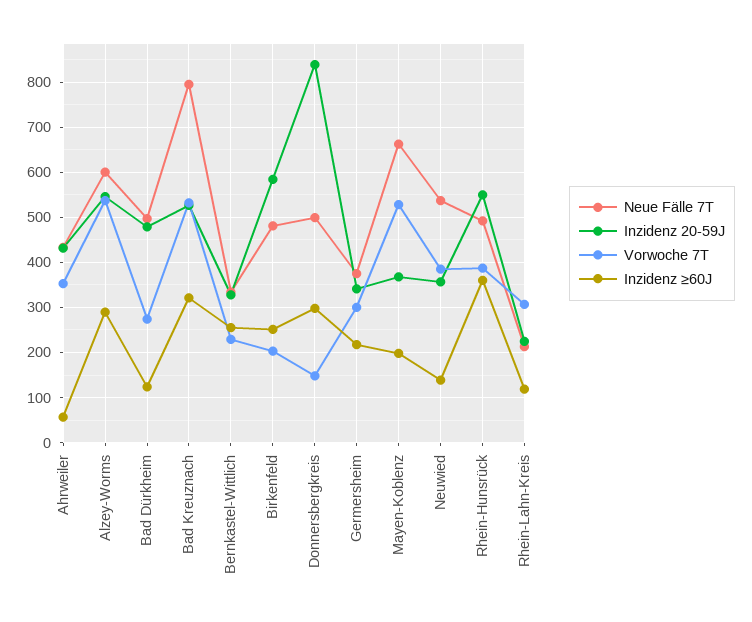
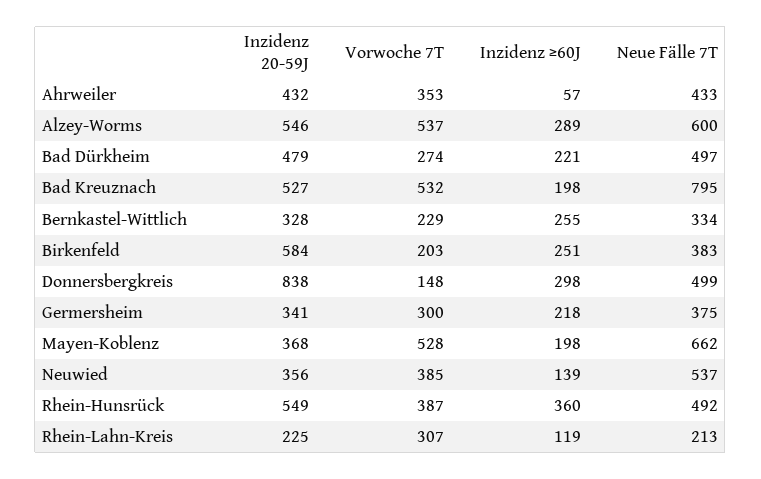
  {
    "Neue Fälle 7T": {
      "Ahrweiler": 433,
      "Alzey-Worms": 600,
      "Bad Dürkheim": 497,
      "Bad Kreuznach": 795,
      "Bernkastel-Wittlich": 334,
-     "Birkenfeld": 480,
+     "Birkenfeld": 383,
      "Donnersbergkreis": 499,
      "Germersheim": 375,
      "Mayen-Koblenz": 662,
      "Neuwied": 537,
      "Rhein-Hunsrück": 492,
      "Rhein-Lahn-Kreis": 213
    },
    "Inzidenz 20-59J": {
      "Ahrweiler": 432,
      "Alzey-Worms": 546,
      "Bad Dürkheim": 479,
      "Bad Kreuznach": 527,
      "Bernkastel-Wittlich": 328,
      "Birkenfeld": 584,
      "Donnersbergkreis": 838,
      "Germersheim": 341,
      "Mayen-Koblenz": 368,
      "Neuwied": 356,
      "Rhein-Hunsrück": 549,
      "Rhein-Lahn-Kreis": 225
    },
    "Vorwoche 7T": {
      "Ahrweiler": 353,
      "Alzey-Worms": 537,
      "Bad Dürkheim": 274,
      "Bad Kreuznach": 532,
      "Bernkastel-Wittlich": 229,
      "Birkenfeld": 203,
      "Donnersbergkreis": 148,
      "Germersheim": 300,
      "Mayen-Koblenz": 528,
      "Neuwied": 385,
      "Rhein-Hunsrück": 387,
      "Rhein-Lahn-Kreis": 307
    },
    "Inzidenz ≥60J": {
      "Ahrweiler": 57,
      "Alzey-Worms": 289,
-     "Bad Dürkheim": 120,
+     "Bad Dürkheim": 221,
-     "Bad Kreuznach": 320,
+     "Bad Kreuznach": 198,
      "Bernkastel-Wittlich": 255,
      "Birkenfeld": 251,
      "Donnersbergkreis": 298,
      "Germersheim": 218,
      "Mayen-Koblenz": 198,
      "Neuwied": 139,
      "Rhein-Hunsrück": 360,
      "Rhein-Lahn-Kreis": 119
    }
  }

